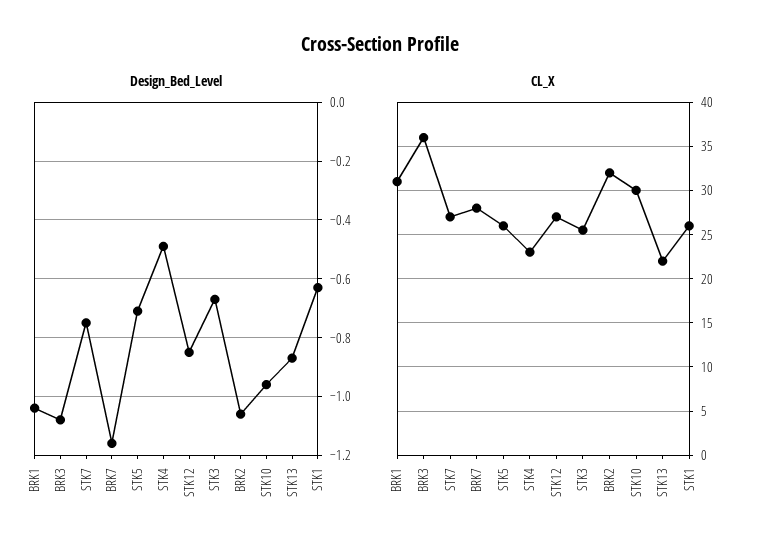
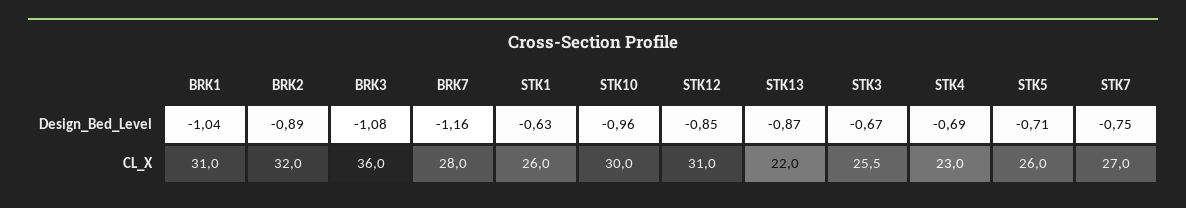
  {
    "Design_Bed_Level": {
      "BRK1": -1.04,
      "BRK3": -1.08,
      "STK7": -0.75,
      "BRK7": -1.16,
      "STK5": -0.71,
-     "STK4": -0.5,
+     "STK4": -0.69,
      "STK12": -0.85,
      "STK3": -0.67,
-     "BRK2": -1.05,
+     "BRK2": -0.89,
      "STK10": -0.96,
      "STK13": -0.87,
      "STK1": -0.63
    },
    "CL_X": {
      "BRK1": 31,
      "BRK3": 36,
      "STK7": 27,
      "BRK7": 28,
      "STK5": 26,
      "STK4": 23,
-     "STK12": 27,
+     "STK12": 31,
      "STK3": 25.5,
      "BRK2": 32,
      "STK10": 30,
      "STK13": 22,
      "STK1": 26
    }
  }

